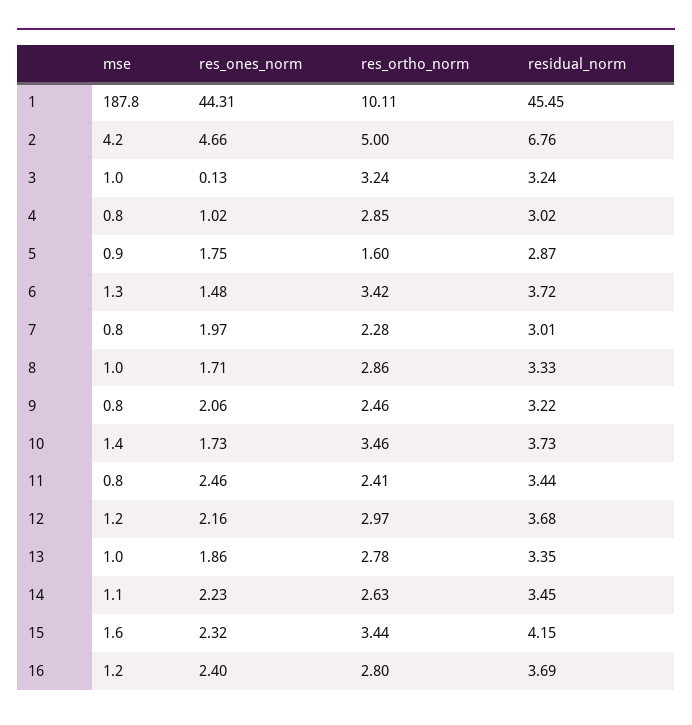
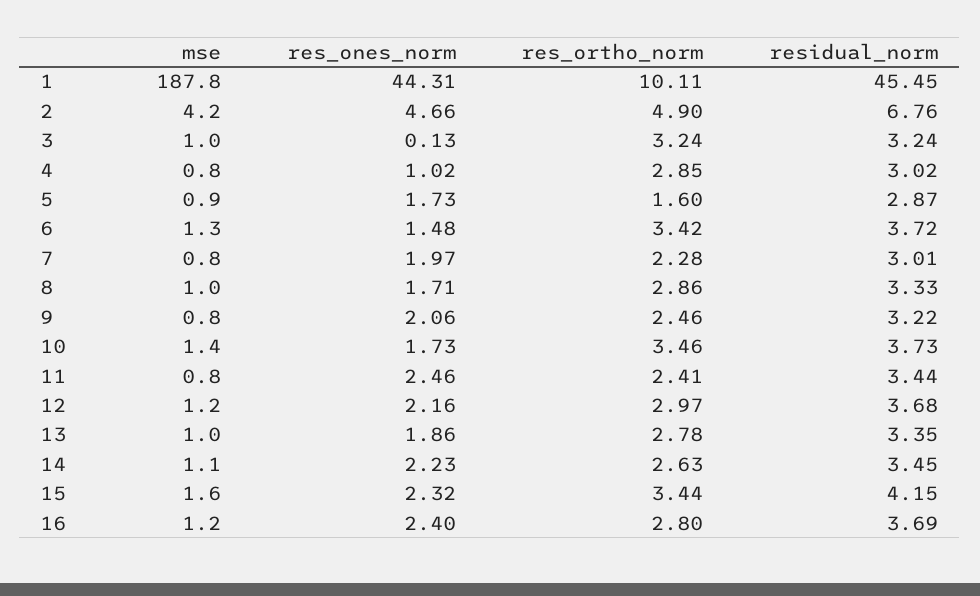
  {
    "mse": {
      "1": 187.8,
      "2": 4.2,
      "3": 1,
      "4": 0.8,
      "5": 0.9,
      "6": 1.3,
      "7": 0.8,
      "8": 1,
      "9": 0.8,
      "10": 1.4,
      "11": 0.8,
      "12": 1.2,
      "13": 1,
      "14": 1.1,
      "15": 1.6,
      "16": 1.2
    },
    "res_ones_norm": {
      "1": 44.31,
      "2": 4.66,
      "3": 0.13,
      "4": 1.02,
-     "5": 1.75,
+     "5": 1.73,
      "6": 1.48,
      "7": 1.97,
      "8": 1.71,
      "9": 2.06,
      "10": 1.73,
      "11": 2.46,
      "12": 2.16,
      "13": 1.86,
      "14": 2.23,
      "15": 2.32,
      "16": 2.4
    },
    "res_ortho_norm": {
      "1": 10.11,
-     "2": 5,
+     "2": 4.9,
      "3": 3.24,
      "4": 2.85,
      "5": 1.6,
      "6": 3.42,
      "7": 2.28,
      "8": 2.86,
      "9": 2.46,
      "10": 3.46,
      "11": 2.41,
      "12": 2.97,
      "13": 2.78,
      "14": 2.63,
      "15": 3.44,
      "16": 2.8
    },
    "residual_norm": {
      "1": 45.45,
      "2": 6.76,
      "3": 3.24,
      "4": 3.02,
      "5": 2.87,
      "6": 3.72,
      "7": 3.01,
      "8": 3.33,
      "9": 3.22,
      "10": 3.73,
      "11": 3.44,
      "12": 3.68,
      "13": 3.35,
      "14": 3.45,
      "15": 4.15,
      "16": 3.69
    }
  }

